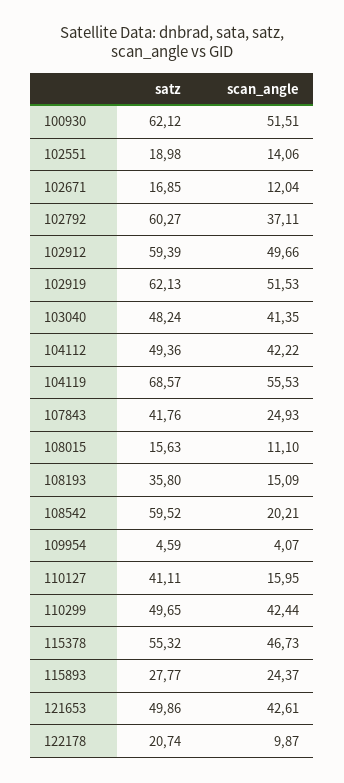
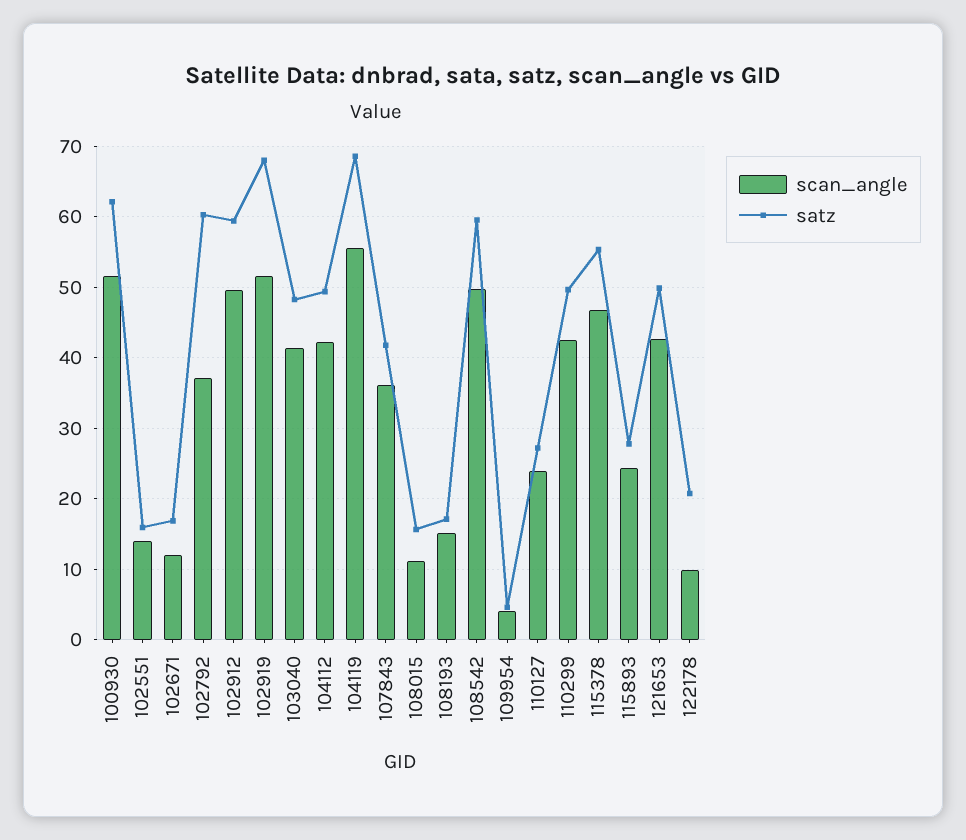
  {
    "satz": {
      "100930": 62.12,
-     "102551": 18.98,
+     "102551": 16,
      "102671": 16.85,
      "102792": 60.27,
      "102912": 59.39,
-     "102919": 62.13,
+     "102919": 68,
      "103040": 48.24,
      "104112": 49.36,
      "104119": 68.57,
      "107843": 41.76,
      "108015": 15.63,
-     "108193": 35.8,
+     "108193": 17,
      "108542": 59.52,
      "109954": 4.59,
-     "110127": 41.11,
+     "110127": 27,
      "110299": 49.65,
      "115378": 55.32,
      "115893": 27.77,
      "121653": 49.86,
      "122178": 20.74
    },
    "scan_angle": {
      "100930": 51.51,
      "102551": 14.06,
      "102671": 12.04,
      "102792": 37.11,
      "102912": 49.66,
      "102919": 51.53,
      "103040": 41.35,
      "104112": 42.22,
      "104119": 55.53,
-     "107843": 24.93,
+     "107843": 36,
      "108015": 11.1,
      "108193": 15.09,
-     "108542": 20.21,
+     "108542": 50,
      "109954": 4.07,
-     "110127": 15.95,
+     "110127": 24,
      "110299": 42.44,
      "115378": 46.73,
      "115893": 24.37,
      "121653": 42.61,
      "122178": 9.87
    }
  }

